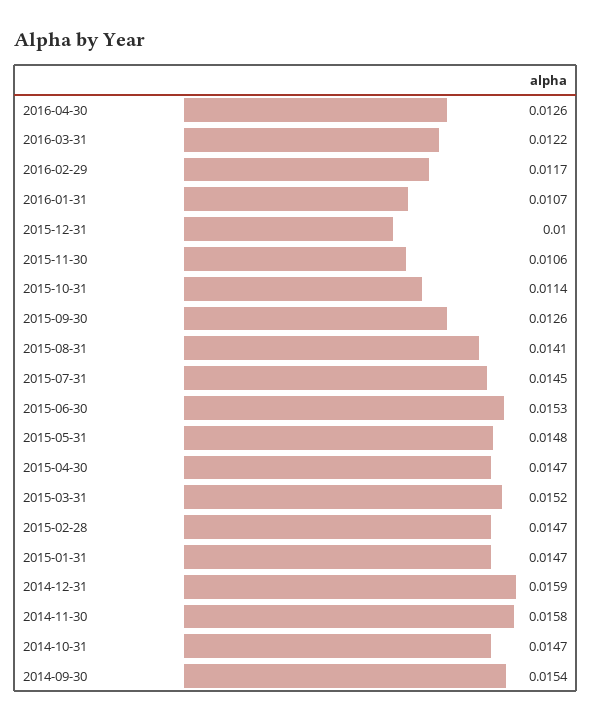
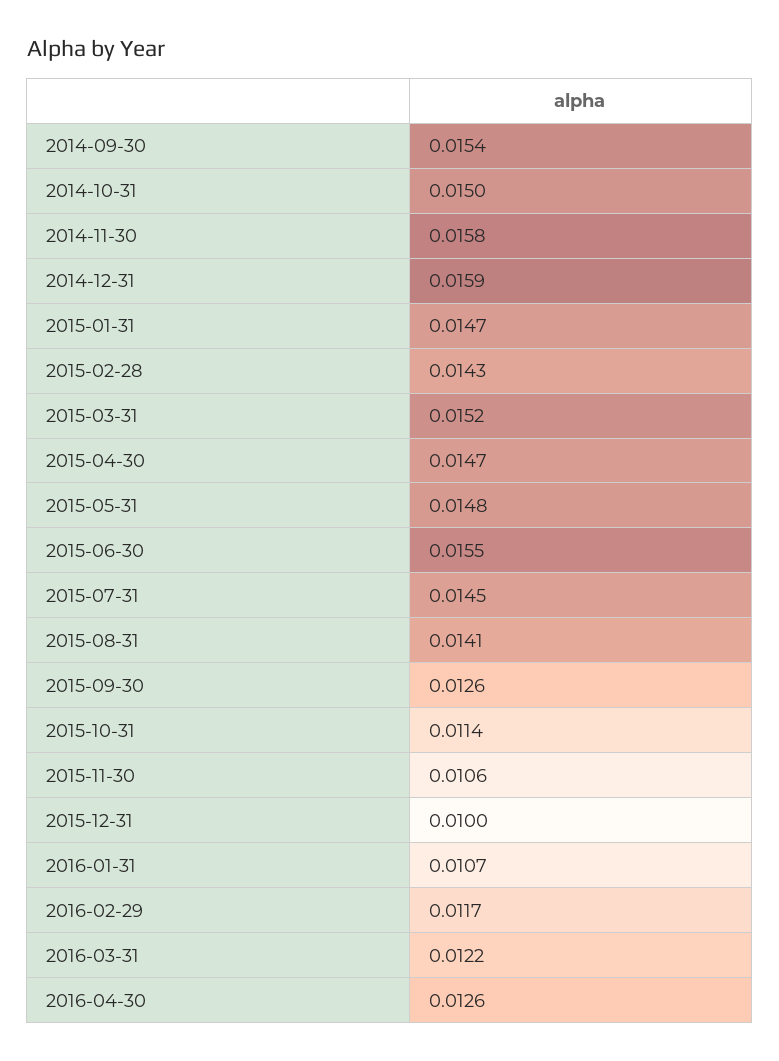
  {
    "2016-04-30": 0.0126,
    "2016-03-31": 0.0122,
    "2016-02-29": 0.0117,
    "2016-01-31": 0.0107,
    "2015-12-31": 0.01,
    "2015-11-30": 0.0106,
    "2015-10-31": 0.0114,
    "2015-09-30": 0.0126,
    "2015-08-31": 0.0141,
    "2015-07-31": 0.0145,
-   "2015-06-30": 0.0153,
+   "2015-06-30": 0.0155,
    "2015-05-31": 0.0148,
    "2015-04-30": 0.0147,
    "2015-03-31": 0.0152,
-   "2015-02-28": 0.0147,
+   "2015-02-28": 0.0143,
    "2015-01-31": 0.0147,
    "2014-12-31": 0.0159,
    "2014-11-30": 0.0158,
-   "2014-10-31": 0.0147,
+   "2014-10-31": 0.015,
    "2014-09-30": 0.0154
  }

